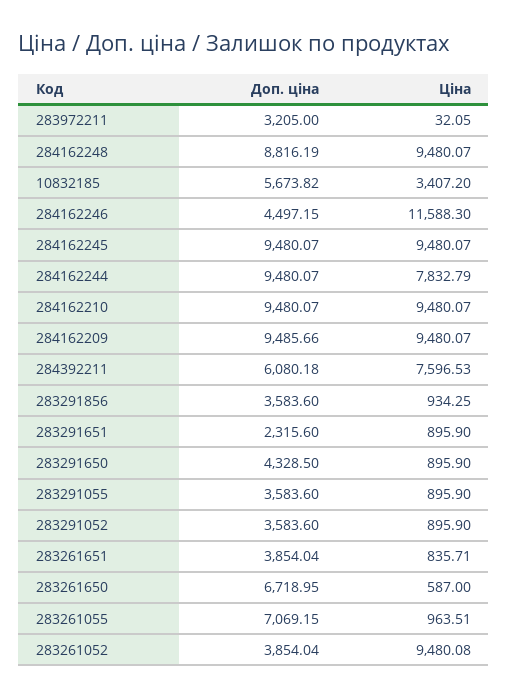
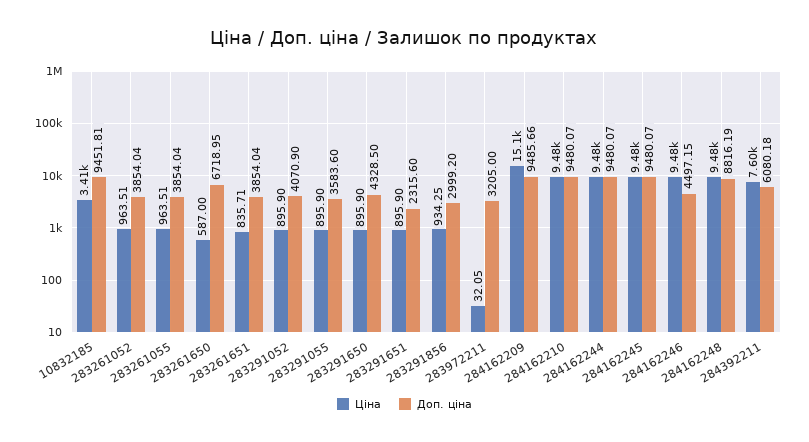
  {
    "Доп. ціна": {
      "283972211": 3205,
      "284162248": 8816.19,
-     "10832185": 5673.82,
+     "10832185": 9451.81,
      "284162246": 4497.15,
      "284162245": 9480.07,
      "284162244": 9480.07,
      "284162210": 9480.07,
      "284162209": 9485.66,
      "284392211": 6080.18,
-     "283291856": 3583.6,
+     "283291856": 2999.2,
      "283291651": 2315.6,
      "283291650": 4328.5,
      "283291055": 3583.6,
-     "283291052": 3583.6,
+     "283291052": 4070.9,
      "283261651": 3854.04,
      "283261650": 6718.95,
-     "283261055": 7069.15,
+     "283261055": 3854.04,
      "283261052": 3854.04
    },
    "Ціна": {
      "283972211": 32.05,
      "284162248": 9480.07,
      "10832185": 3407.2,
-     "284162246": 11588.3,
+     "284162246": 9480,
      "284162245": 9480.07,
-     "284162244": 7832.79,
+     "284162244": 9480,
      "284162210": 9480.07,
-     "284162209": 9480.07,
+     "284162209": 15100,
      "284392211": 7596.53,
      "283291856": 934.25,
      "283291651": 895.9,
      "283291650": 895.9,
      "283291055": 895.9,
      "283291052": 895.9,
      "283261651": 835.71,
      "283261650": 587,
      "283261055": 963.51,
-     "283261052": 9480.08
+     "283261052": 963.51
    }
  }

